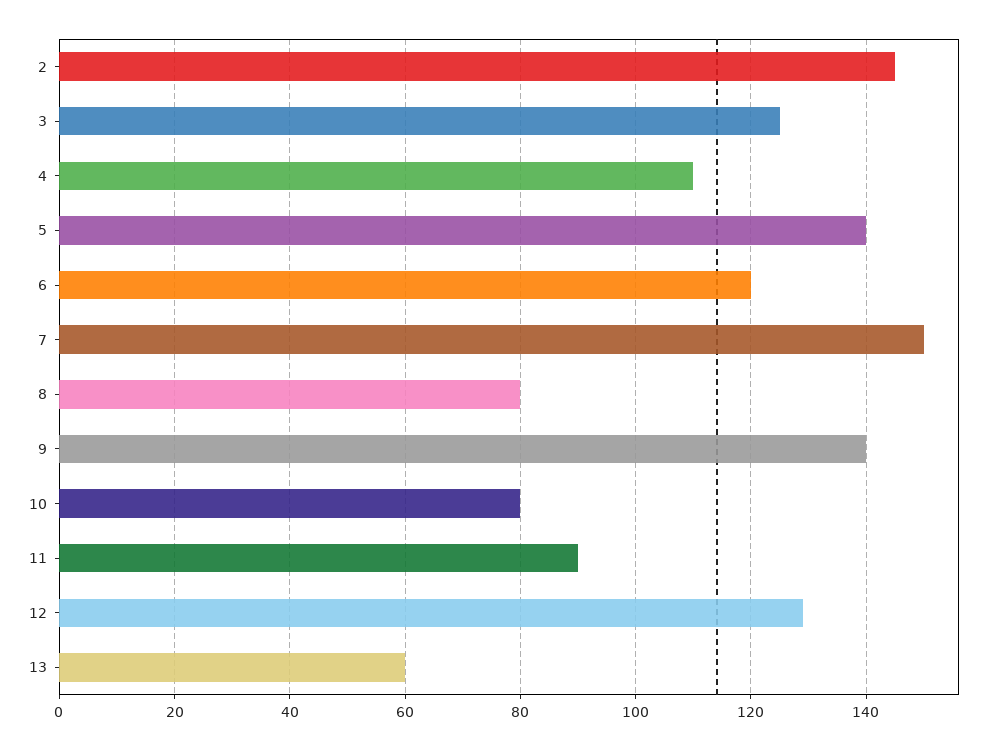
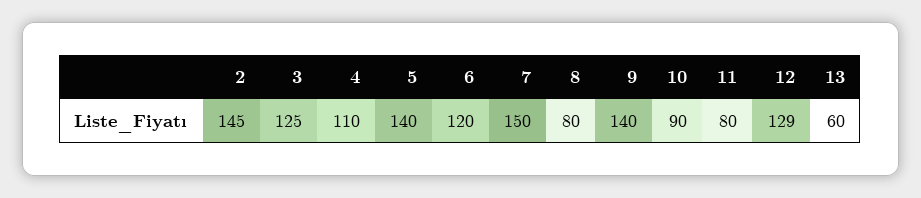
  {
    "2": 145,
    "3": 125,
    "4": 110,
    "5": 140,
    "6": 120,
    "7": 150,
    "8": 80,
    "9": 140,
-   "10": 80,
+   "10": 90,
-   "11": 90,
+   "11": 80,
    "12": 129,
    "13": 60
  }

